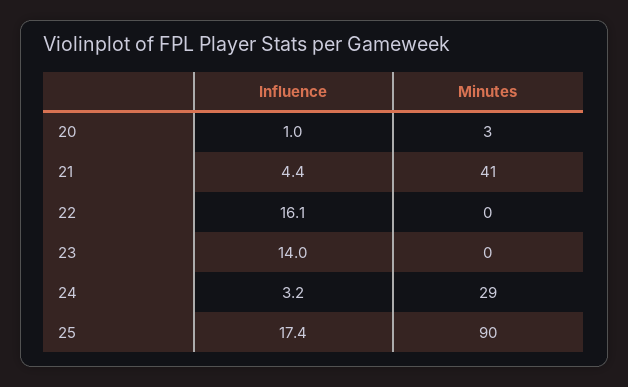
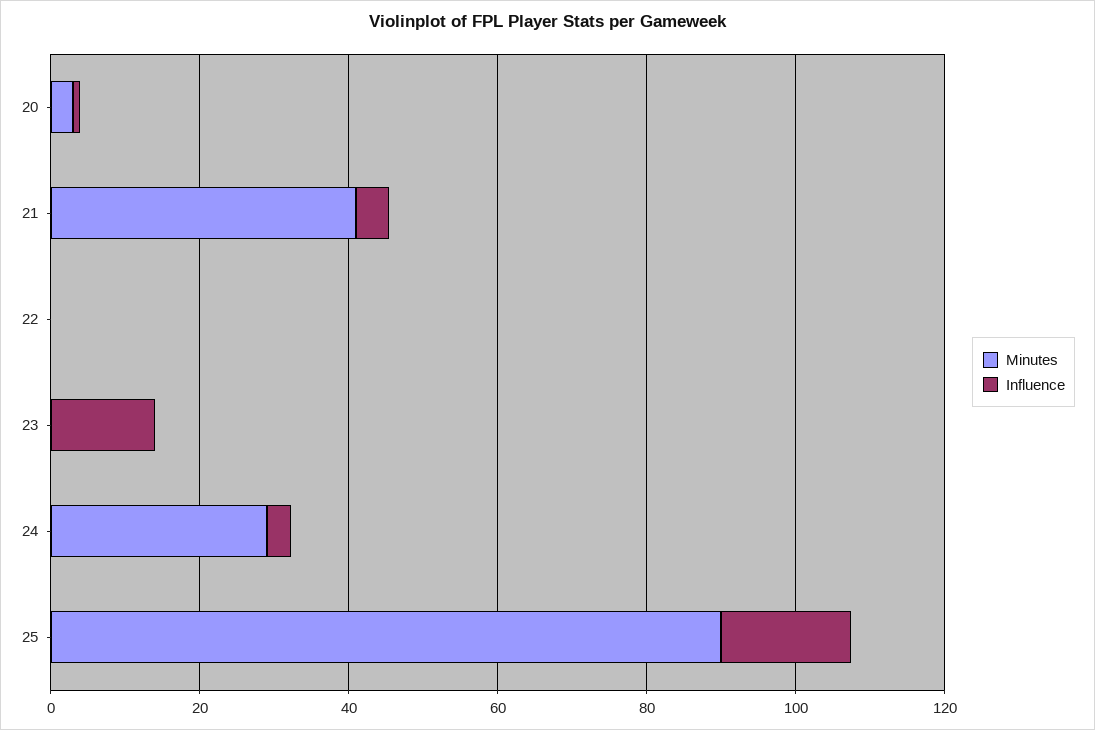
  {
    "Influence": {
      "20": 1,
      "21": 4.4,
-     "22": 16.1,
+     "22": 0,
      "23": 14,
      "24": 3.2,
      "25": 17.4
    },
    "Minutes": {
      "20": 3,
      "21": 41,
      "22": 0,
      "23": 0,
      "24": 29,
      "25": 90
    }
  }

